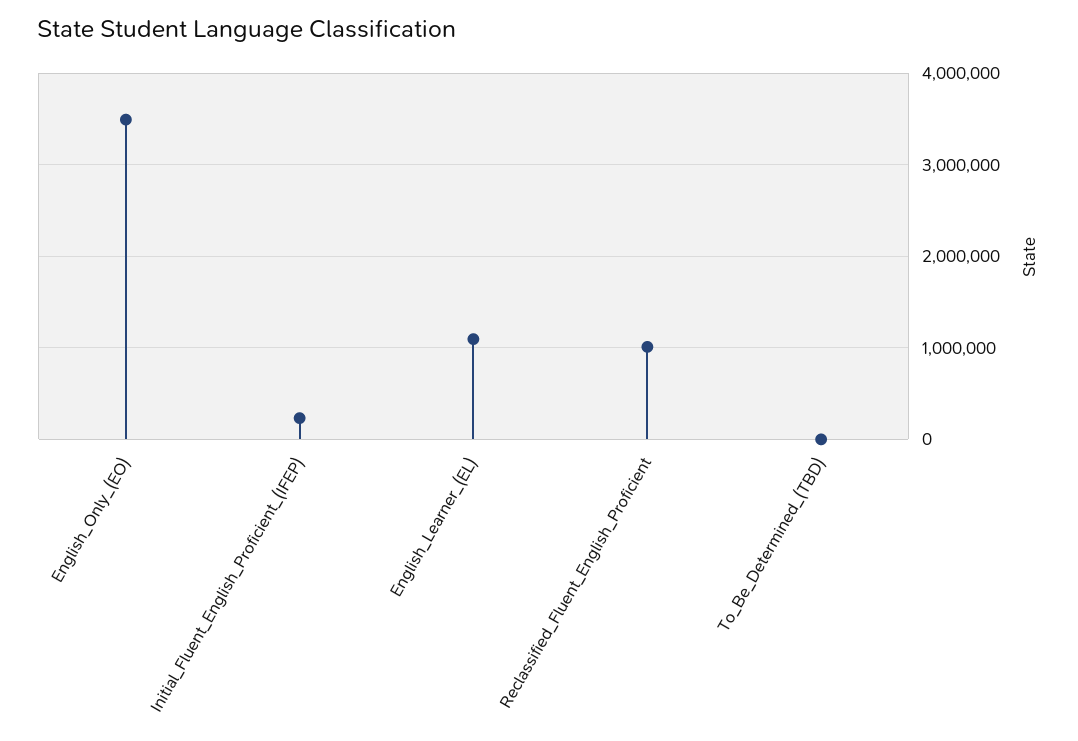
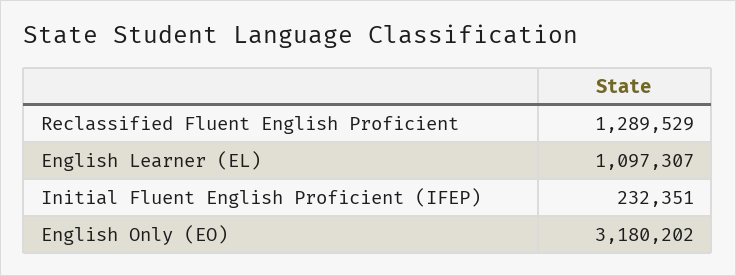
  {
-   "English_Only_(EO)": 3500000,
+   "English_Only_(EO)": 3180202,
    "Initial_Fluent_English_Proficient_(IFEP)": 232351,
    "English_Learner_(EL)": 1097307,
-   "Reclassified_Fluent_English_Proficient": 1000000,
+   "Reclassified_Fluent_English_Proficient": 1289529
-   "To_Be_Determined_(TBD)": 0
  }

